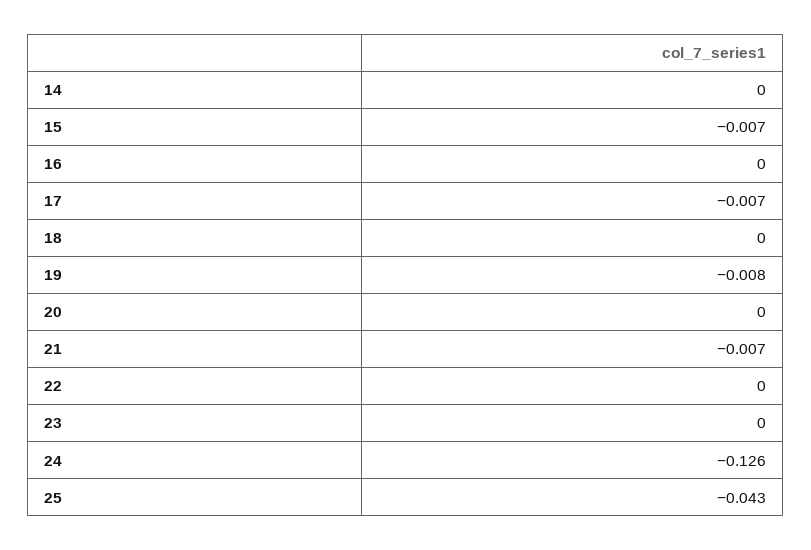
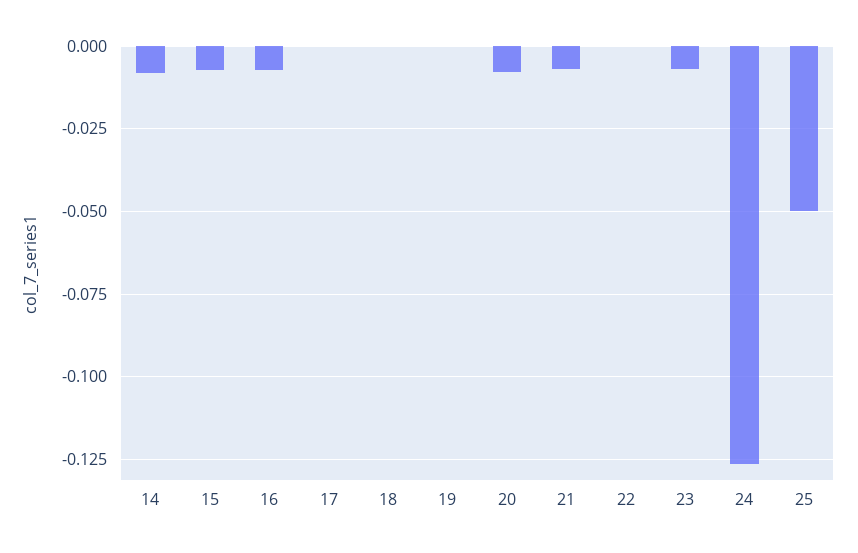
  {
-   "14": 0,
+   "14": -0.0075,
    "15": -0.007,
-   "16": 0,
+   "16": -0.0075,
-   "17": -0.007,
+   "17": 0,
    "18": 0,
-   "19": -0.008,
+   "19": 0,
-   "20": 0,
+   "20": -0.0075,
    "21": -0.007,
    "22": 0,
-   "23": 0,
+   "23": -0.0075,
    "24": -0.126,
-   "25": -0.043
+   "25": -0.05
  }

